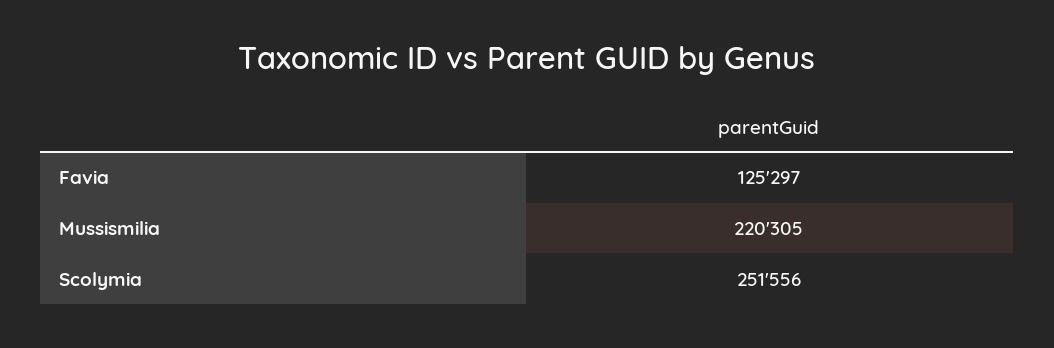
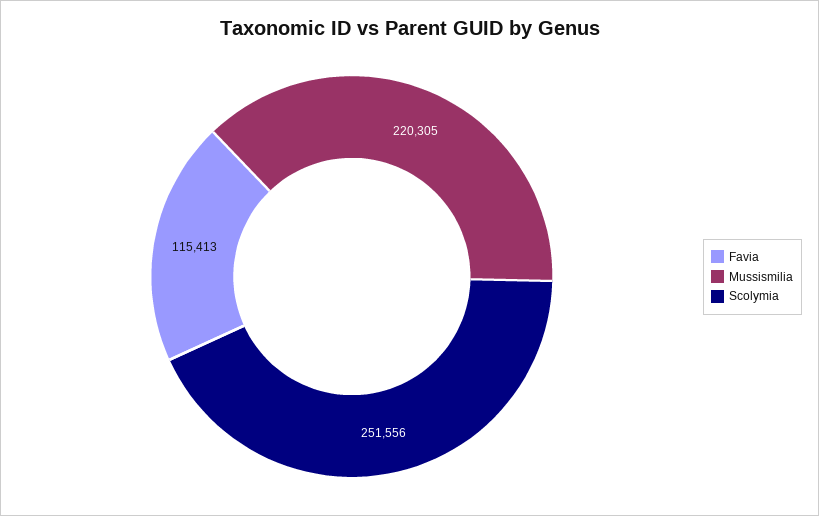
  {
-   "Favia": 125297,
+   "Favia": 115413,
    "Mussismilia": 220305,
    "Scolymia": 251556
  }

